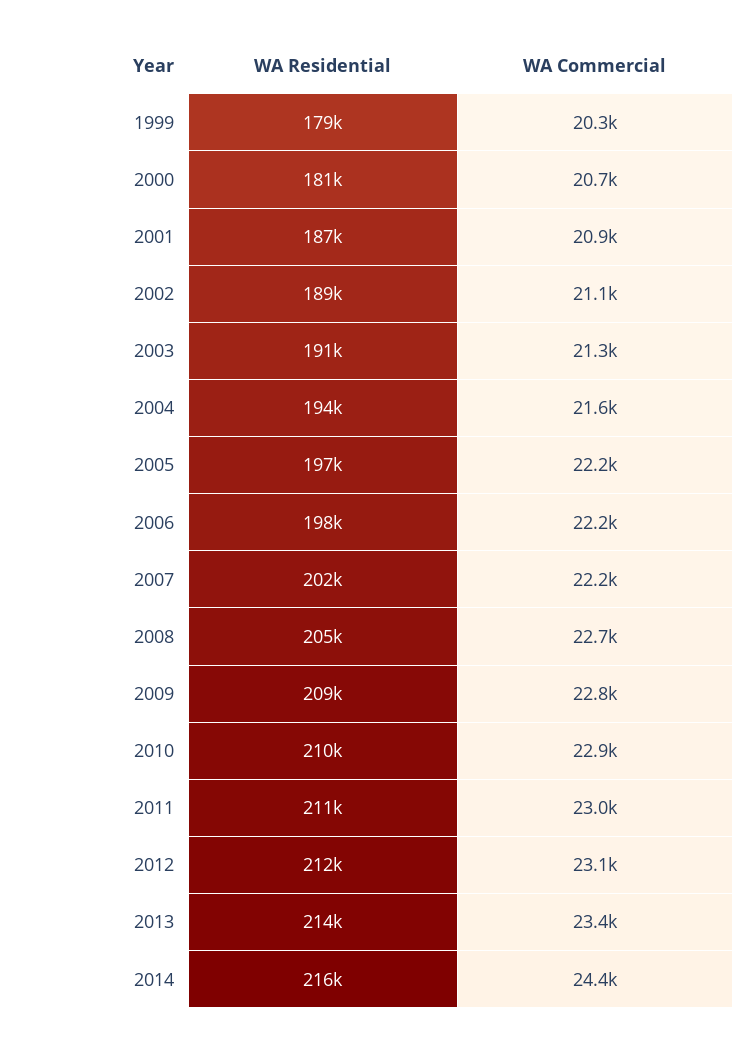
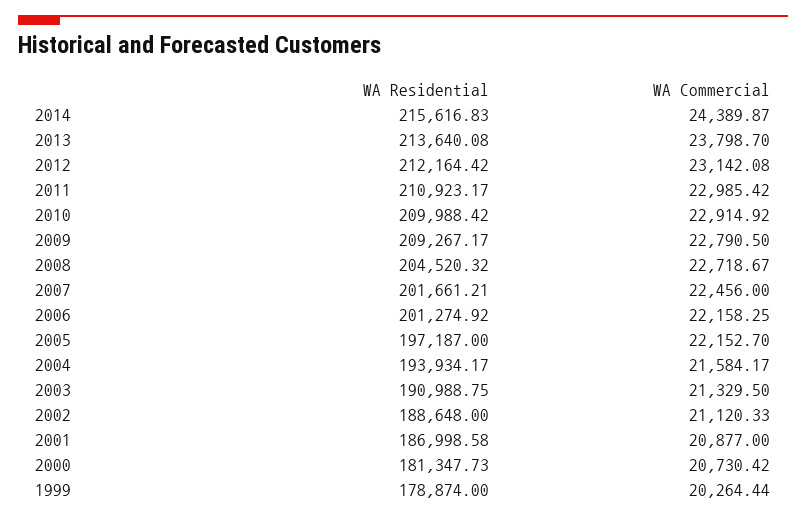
  {
    "WA Residential": {
      "1999": 178874,
      "2000": 181347.73,
      "2001": 186998.58,
      "2002": 188648,
      "2003": 190988.75,
      "2004": 193934.17,
      "2005": 197187,
-     "2006": 198000,
+     "2006": 201274.92,
      "2007": 201661.21,
      "2008": 204520.32,
      "2009": 209267.17,
      "2010": 209988.42,
      "2011": 210923.17,
      "2012": 212164.42,
      "2013": 213640.08,
      "2014": 215616.83
    },
    "WA Commercial": {
      "1999": 20264.44,
      "2000": 20730.42,
      "2001": 20877,
      "2002": 21120.33,
      "2003": 21329.5,
      "2004": 21584.17,
      "2005": 22152.7,
      "2006": 22158.25,
-     "2007": 22200,
+     "2007": 22456,
      "2008": 22718.67,
      "2009": 22790.5,
      "2010": 22914.92,
      "2011": 22985.42,
      "2012": 23142.08,
-     "2013": 23400,
+     "2013": 23798.7,
      "2014": 24389.87
    }
  }

